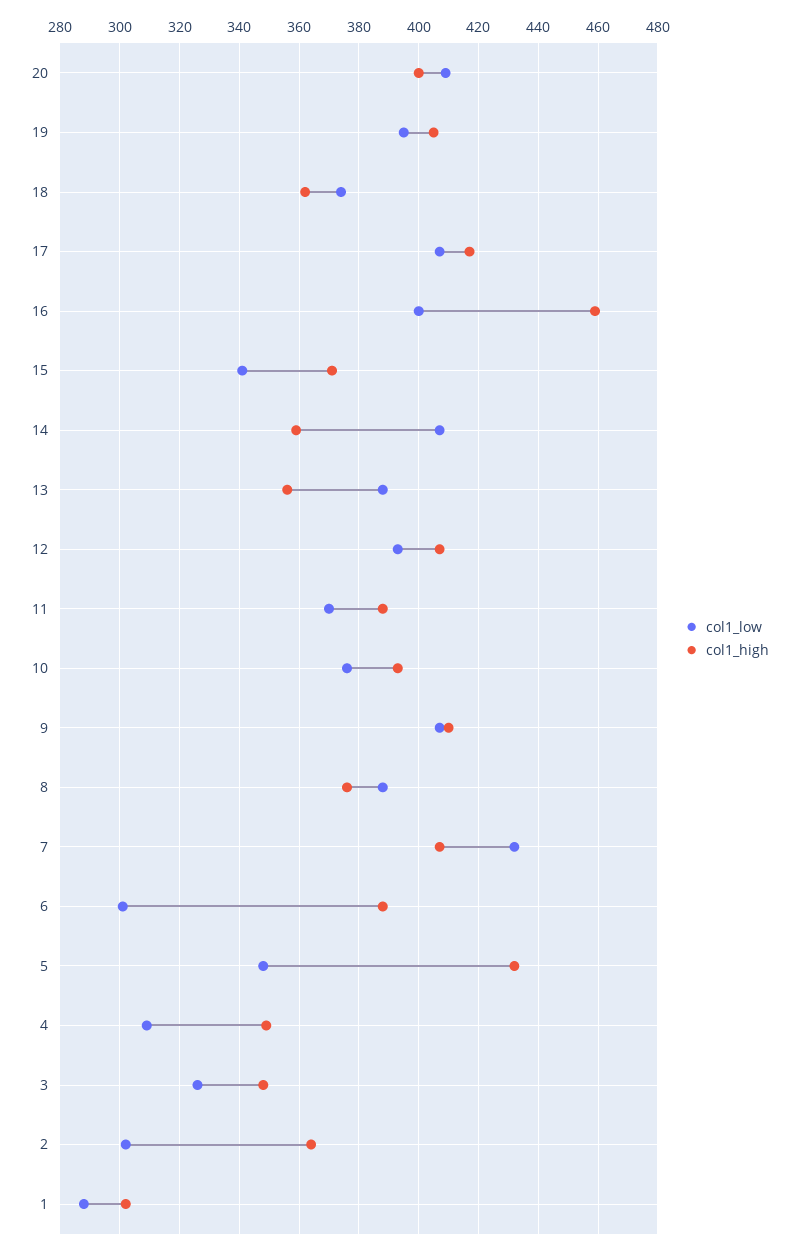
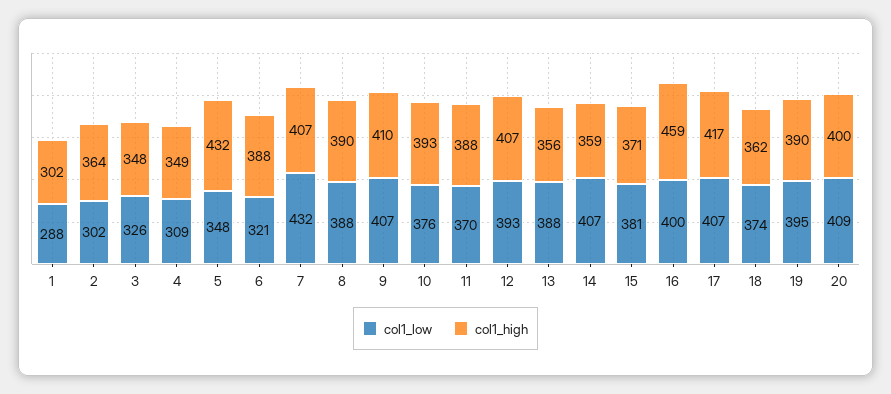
  {
    "col1_low": {
      "20": 409,
      "19": 395,
      "18": 374,
      "17": 407,
      "16": 400,
-     "15": 340,
+     "15": 381,
      "14": 407,
      "13": 388,
      "12": 393,
      "11": 370,
      "10": 376,
      "9": 407,
      "8": 388,
      "7": 432,
-     "6": 300,
+     "6": 321,
      "5": 348,
      "4": 309,
      "3": 326,
      "2": 302,
      "1": 288
    },
    "col1_high": {
      "20": 400,
-     "19": 405,
+     "19": 390,
      "18": 362,
      "17": 417,
      "16": 459,
      "15": 371,
      "14": 359,
      "13": 356,
      "12": 407,
      "11": 388,
      "10": 393,
      "9": 410,
-     "8": 375,
+     "8": 390,
      "7": 407,
      "6": 388,
      "5": 432,
      "4": 349,
      "3": 348,
      "2": 364,
      "1": 302
    }
  }

